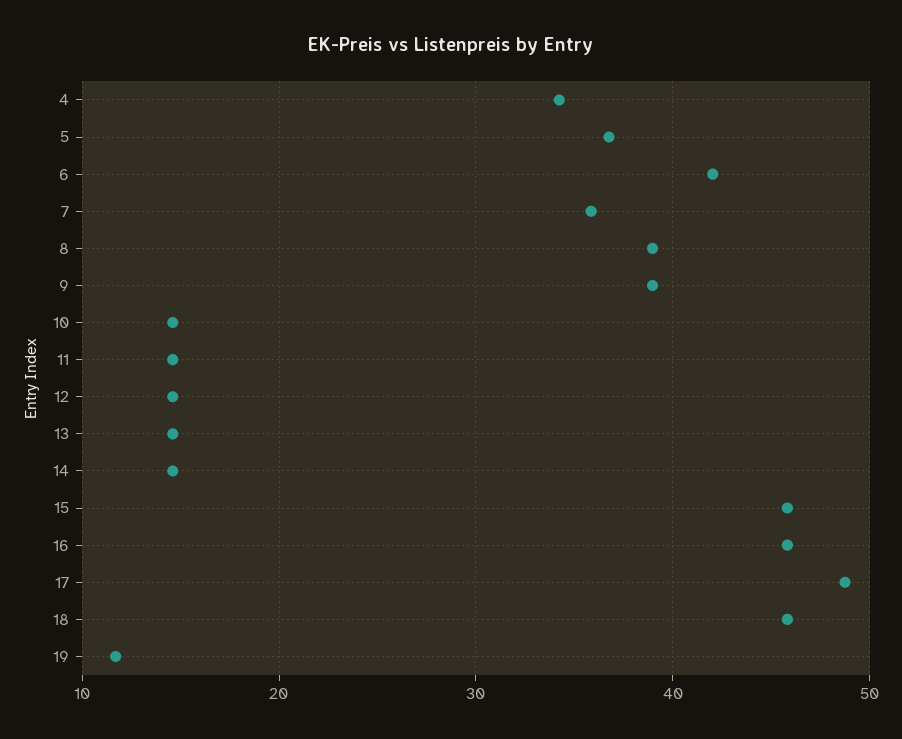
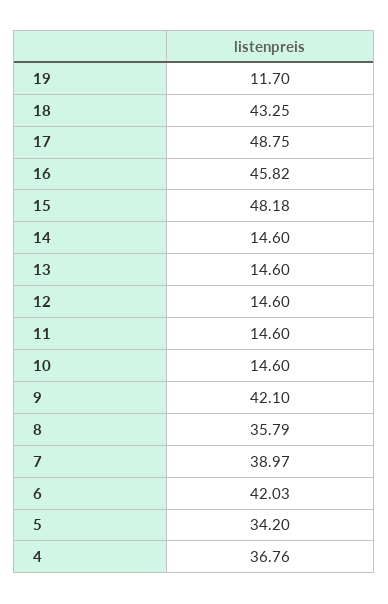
  {
-   "4": 34,
+   "4": 36.76,
-   "5": 37,
+   "5": 34.2,
    "6": 42.03,
-   "7": 36,
+   "7": 38.97,
-   "8": 39,
+   "8": 35.79,
-   "9": 39,
+   "9": 42.1,
    "10": 14.6,
    "11": 14.6,
    "12": 14.6,
    "13": 14.6,
    "14": 14.6,
-   "15": 46,
+   "15": 48.18,
    "16": 45.82,
    "17": 48.75,
-   "18": 46,
+   "18": 43.25,
    "19": 11.7
  }

